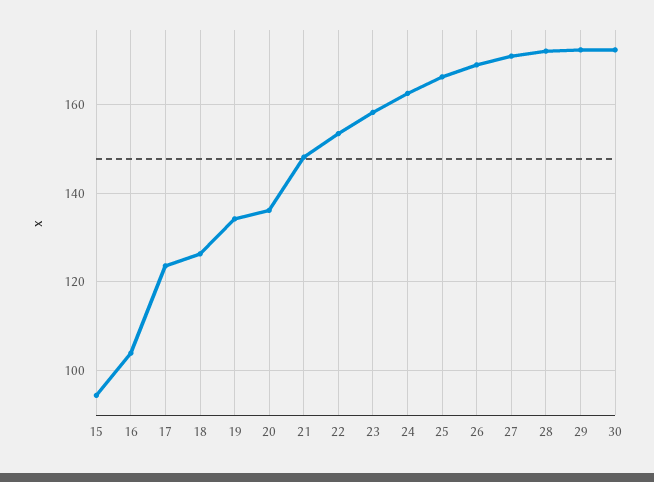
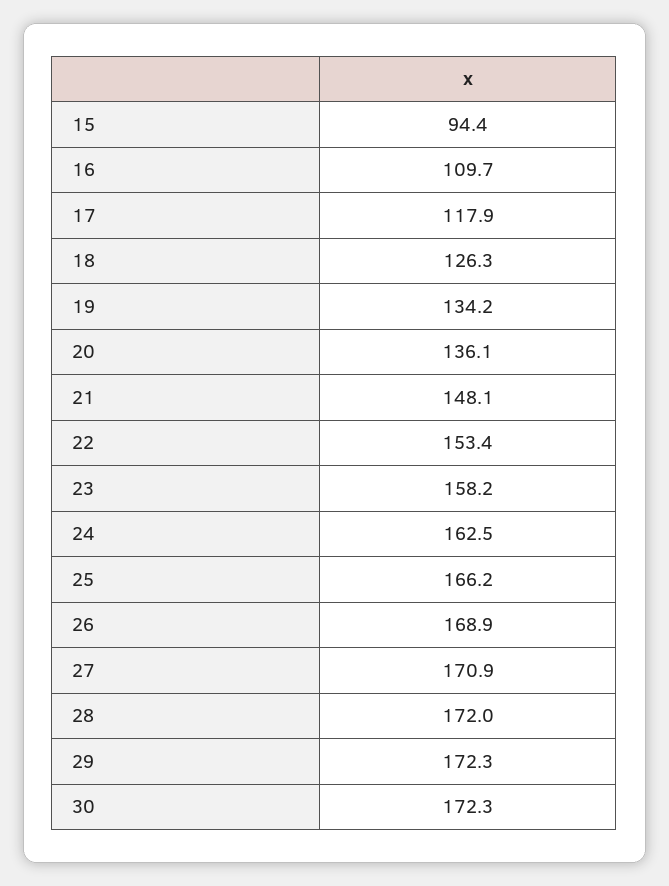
  {
    "15": 94.4,
-   "16": 104,
+   "16": 109.7,
-   "17": 124,
+   "17": 117.9,
    "18": 126.3,
    "19": 134.2,
    "20": 136.1,
    "21": 148.1,
    "22": 153.4,
    "23": 158.2,
    "24": 162.5,
    "25": 166.2,
    "26": 168.9,
    "27": 170.9,
    "28": 172,
    "29": 172.3,
    "30": 172.3
  }

